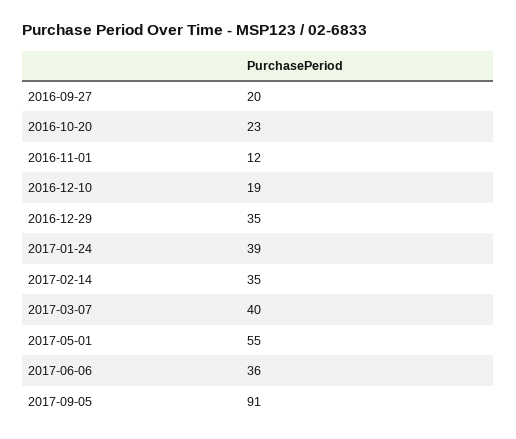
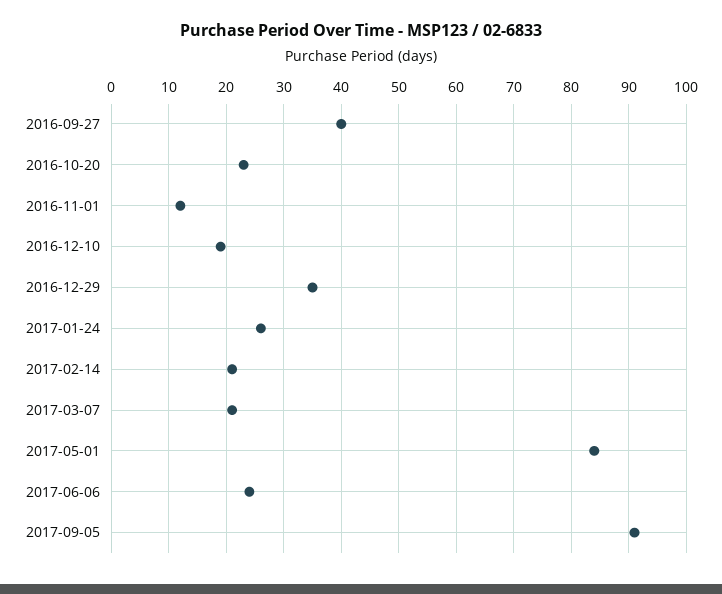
  {
-   "2016-09-27": 20,
+   "2016-09-27": 40,
    "2016-10-20": 23,
    "2016-11-01": 12,
    "2016-12-10": 19,
    "2016-12-29": 35,
-   "2017-01-24": 39,
+   "2017-01-24": 25,
-   "2017-02-14": 35,
+   "2017-02-14": 20,
-   "2017-03-07": 40,
+   "2017-03-07": 20,
-   "2017-05-01": 55,
+   "2017-05-01": 85,
-   "2017-06-06": 36,
+   "2017-06-06": 25,
    "2017-09-05": 91
  }

